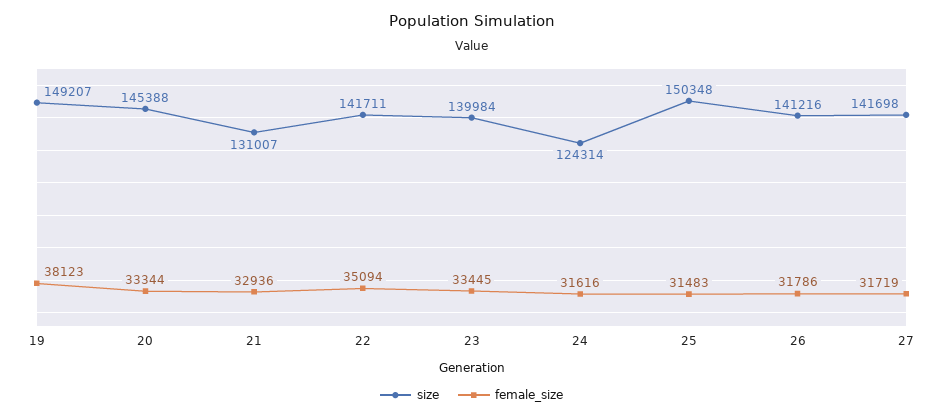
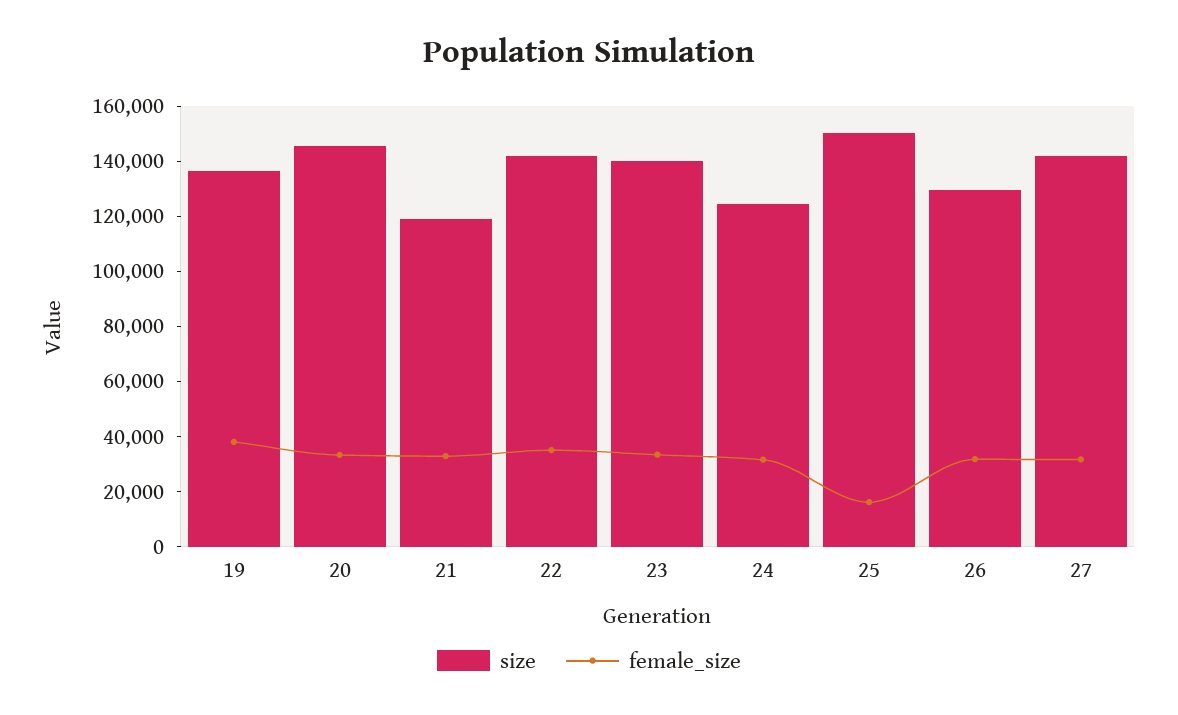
  {
    "size": {
-     "19": 149207,
+     "19": 135000,
      "20": 145388,
-     "21": 131007,
+     "21": 120000,
      "22": 141711,
      "23": 139984,
      "24": 124314,
      "25": 150348,
-     "26": 141216,
+     "26": 130000,
      "27": 141698
    },
    "female_size": {
      "19": 38123,
      "20": 33344,
      "21": 32936,
      "22": 35094,
      "23": 33445,
      "24": 31616,
-     "25": 31483,
+     "25": 15000,
      "26": 31786,
      "27": 31719
    }
  }

